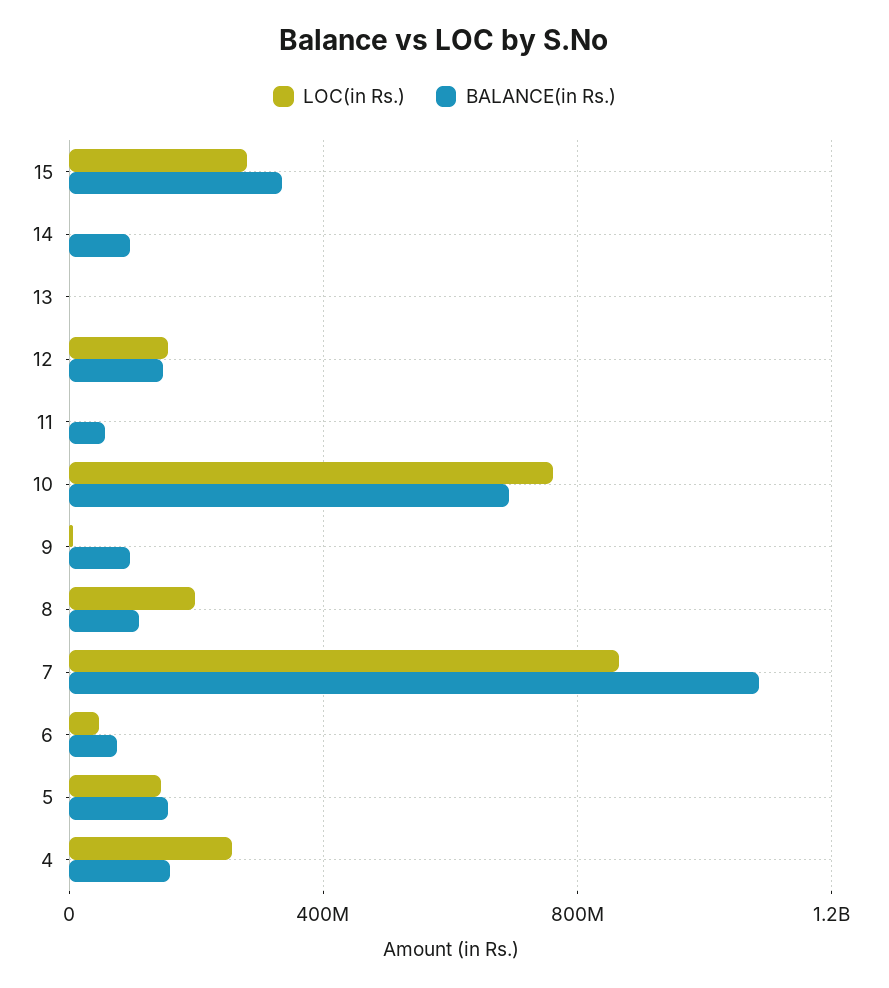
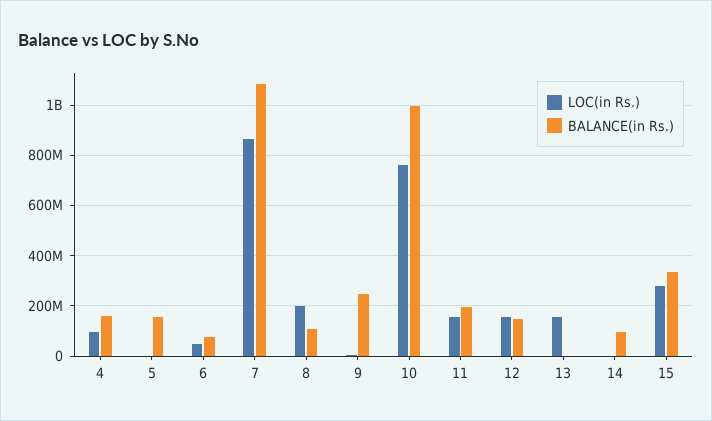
  {
    "LOC(in Rs.)": {
      "15": 275000000,
      "14": 0,
-     "13": 0,
+     "13": 150000000,
      "12": 150000000,
-     "11": 0,
+     "11": 150000000,
      "10": 750000000,
      "9": 0,
      "8": 200000000,
      "7": 875000000,
      "6": 50000000,
-     "5": 150000000,
+     "5": 0,
-     "4": 250000000
+     "4": 100000000
    },
    "BALANCE(in Rs.)": {
      "15": 325000000,
      "14": 100000000,
      "13": 0,
      "12": 150000000,
-     "11": 50000000,
+     "11": 200000000,
-     "10": 700000000,
+     "10": 1000000000,
-     "9": 100000000,
+     "9": 250000000,
      "8": 100000000,
      "7": 1075000000,
      "6": 75000000,
      "5": 150000000,
      "4": 150000000
    }
  }

